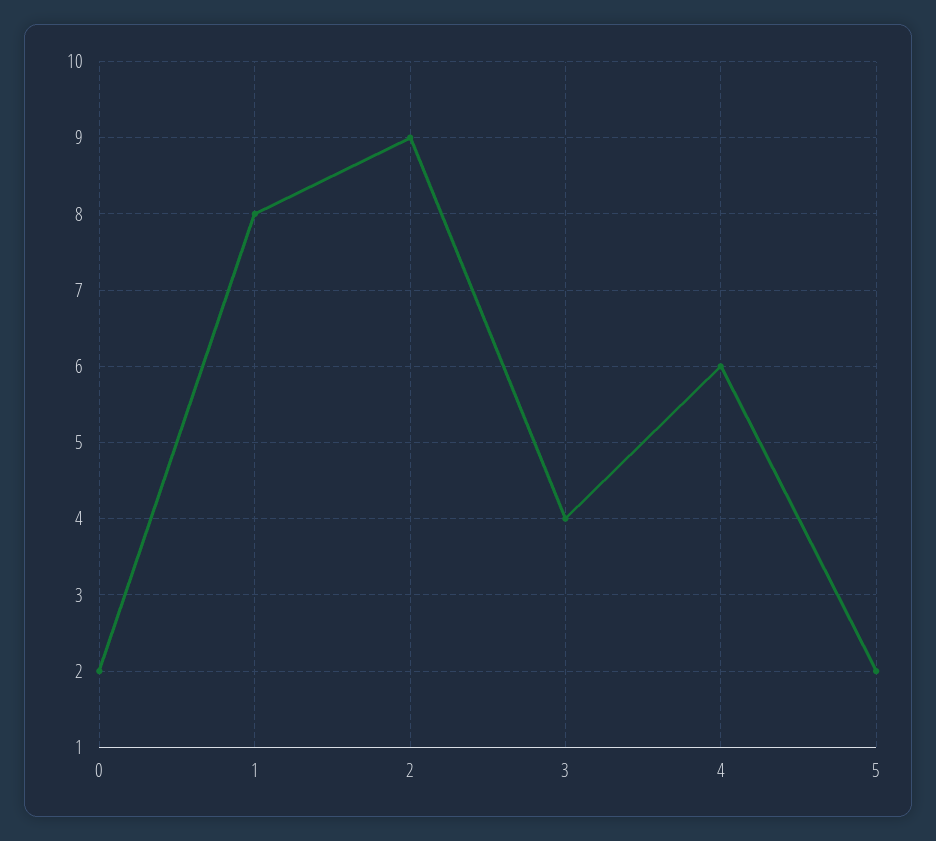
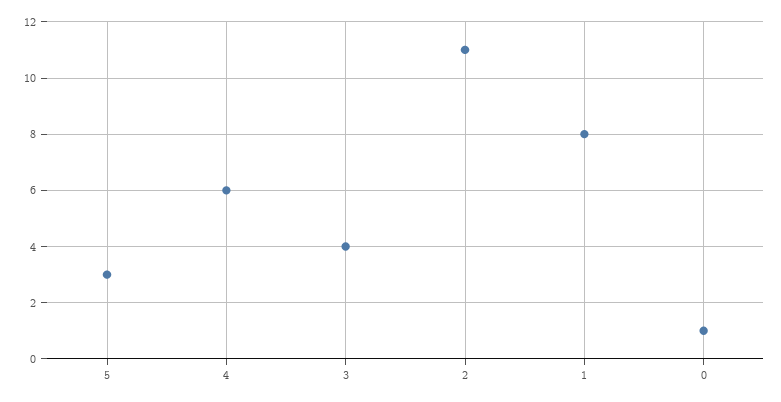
  {
-   "0": 2,
+   "0": 1,
    "1": 8,
-   "2": 9,
+   "2": 11,
    "3": 4,
    "4": 6,
-   "5": 2
+   "5": 3
  }

